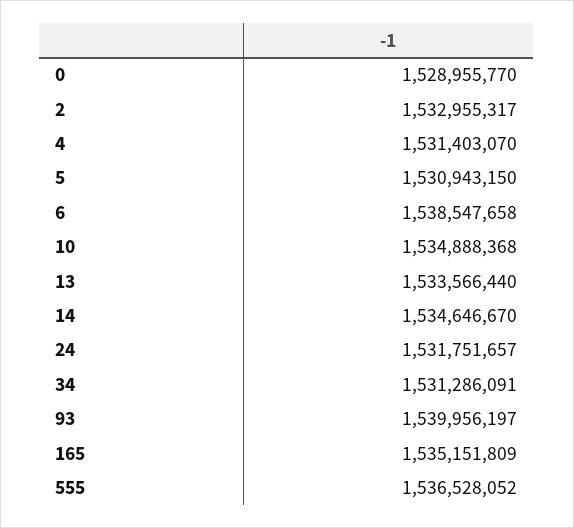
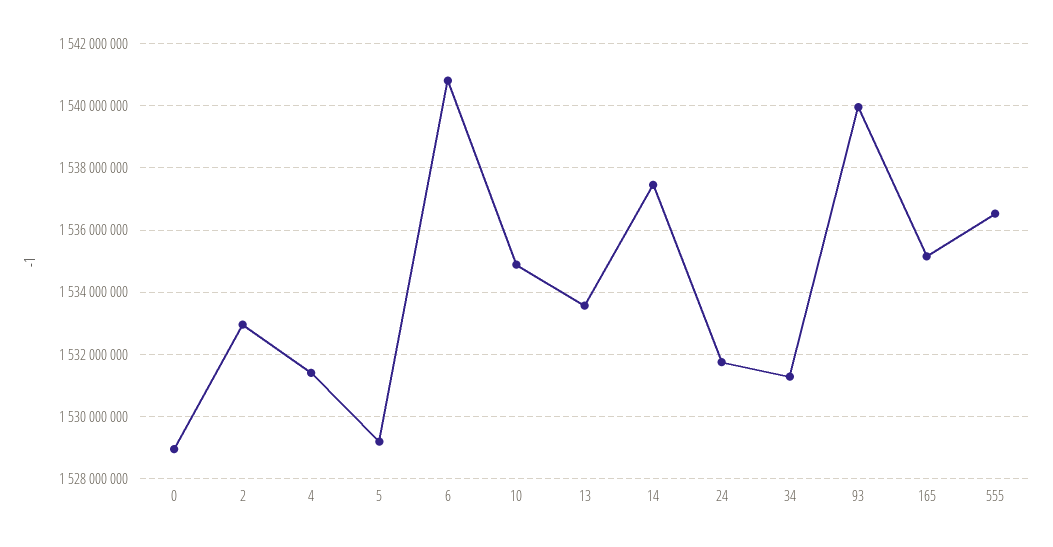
  {
    "0": 1528955770,
    "2": 1532955317,
    "4": 1531403070,
-   "5": 1530943150,
+   "5": 1529200000,
-   "6": 1538547658,
+   "6": 1540800000,
    "10": 1534888368,
    "13": 1533566440,
-   "14": 1534646670,
+   "14": 1537400000,
    "24": 1531751657,
    "34": 1531286091,
    "93": 1539956197,
    "165": 1535151809,
    "555": 1536528052
  }

